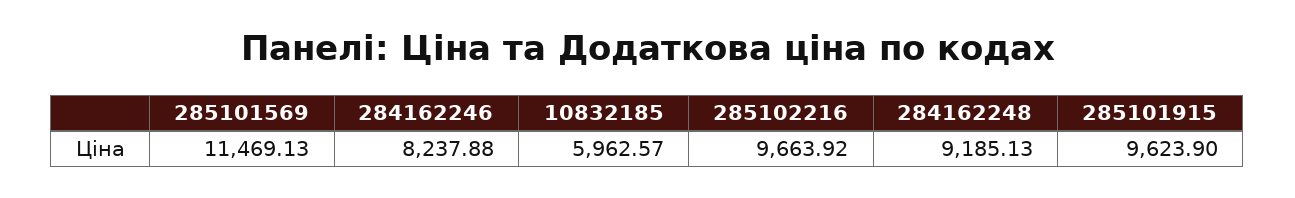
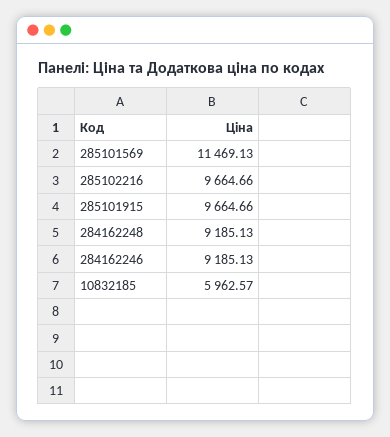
  {
    "285101569": 11469.13,
-   "284162246": 8237.88,
+   "284162246": 9185.13,
    "10832185": 5962.57,
-   "285102216": 9663.92,
+   "285102216": 9664.66,
    "284162248": 9185.13,
-   "285101915": 9623.9
+   "285101915": 9664.66
  }

